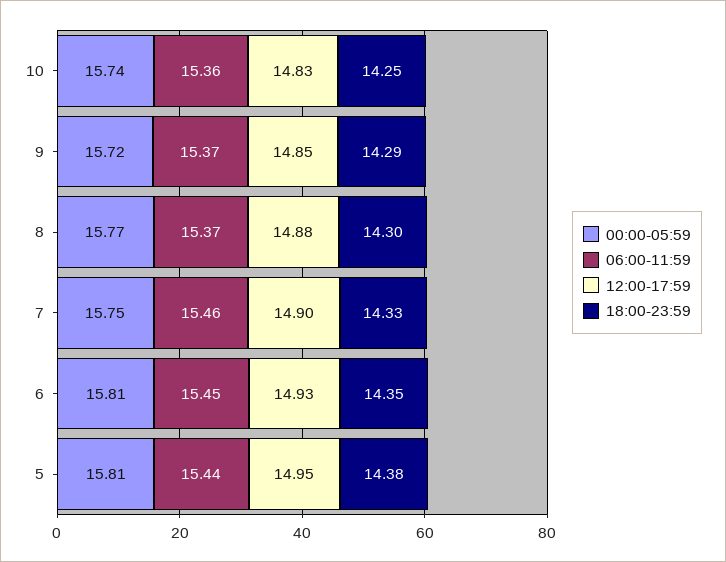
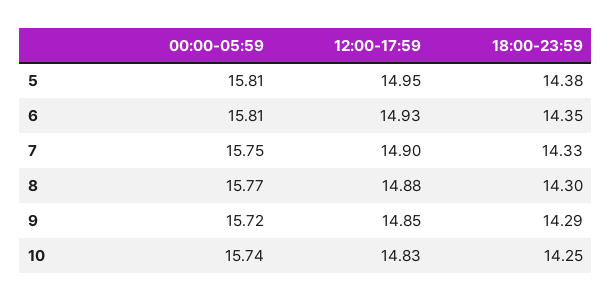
  {
    "00:00-05:59": {
      "10": 15.74,
      "9": 15.72,
      "8": 15.77,
      "7": 15.75,
      "6": 15.81,
      "5": 15.81
    },
-   "06:00-11:59": {
-     "10": 15.36,
-     "9": 15.37,
-     "8": 15.37,
-     "7": 15.46,
-     "6": 15.45,
-     "5": 15.44
-   },
    "12:00-17:59": {
      "10": 14.83,
      "9": 14.85,
      "8": 14.88,
      "7": 14.9,
      "6": 14.93,
      "5": 14.95
    },
    "18:00-23:59": {
      "10": 14.25,
      "9": 14.29,
      "8": 14.3,
      "7": 14.33,
      "6": 14.35,
      "5": 14.38
    }
  }

